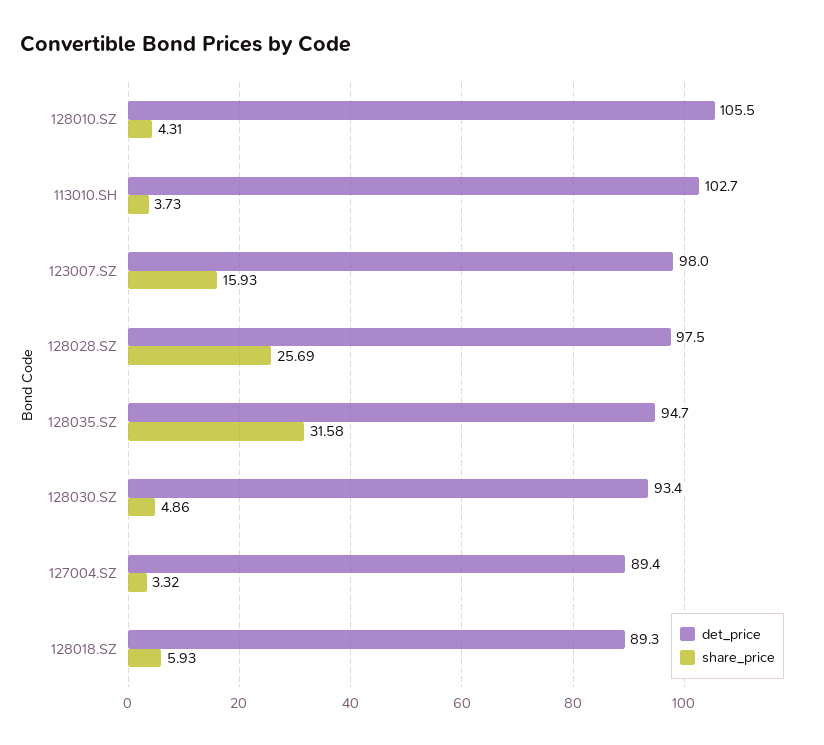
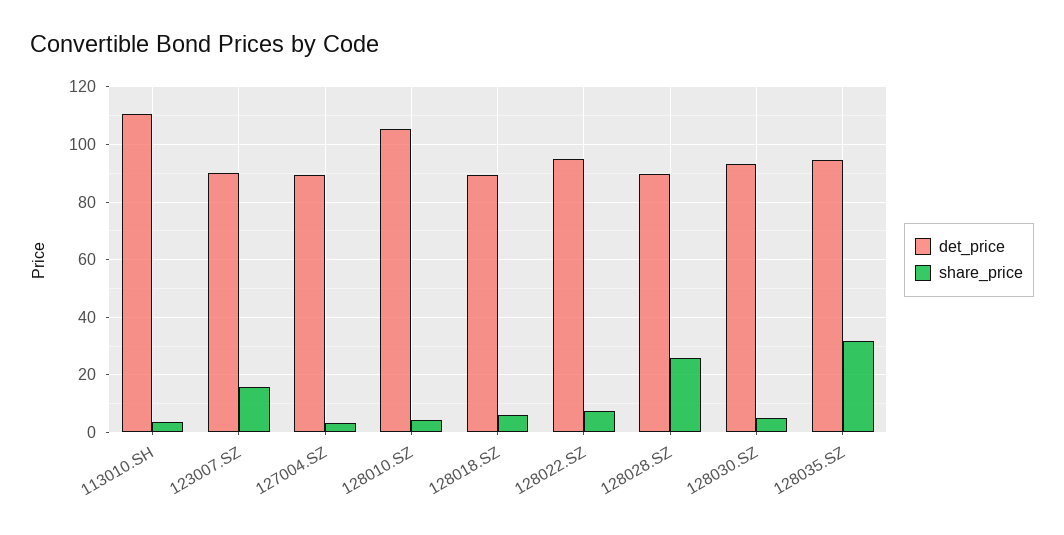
  {
    "det_price": {
      "128010.SZ": 105.5,
-     "113010.SH": 102.7,
+     "113010.SH": 110,
-     "123007.SZ": 98,
+     "123007.SZ": 90,
-     "128028.SZ": 97.5,
+     "128028.SZ": 90,
      "128035.SZ": 94.7,
      "128030.SZ": 93.4,
      "127004.SZ": 89.4,
-     "128018.SZ": 89.3
+     "128018.SZ": 89.3,
+     "128022.SZ": 95
    },
    "share_price": {
      "128010.SZ": 4.31,
      "113010.SH": 3.73,
      "123007.SZ": 15.93,
      "128028.SZ": 25.69,
      "128035.SZ": 31.58,
      "128030.SZ": 4.86,
      "127004.SZ": 3.32,
-     "128018.SZ": 5.93
+     "128018.SZ": 5.93,
+     "128022.SZ": 7.5
    }
  }

